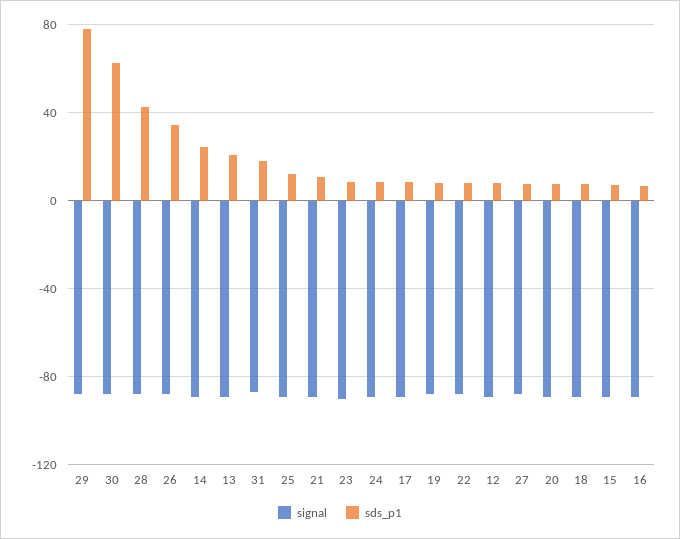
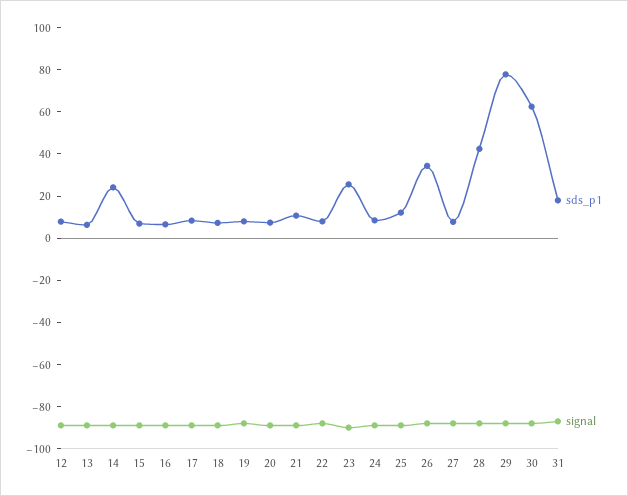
  {
    "signal": {
      "29": -90,
      "30": -90,
      "28": -90,
      "26": -90,
      "14": -90,
      "13": -90,
      "31": -85,
      "25": -90,
      "21": -90,
      "23": -90,
      "24": -90,
      "17": -90,
      "19": -90,
      "22": -90,
      "12": -90,
      "27": -90,
      "20": -90,
      "18": -90,
      "15": -90,
      "16": -90
    },
    "sds_p1": {
      "29": 80,
      "30": 65,
      "28": 40,
      "26": 35,
      "14": 25,
-     "13": 20,
+     "13": 5,
      "31": 20,
      "25": 10,
      "21": 10,
-     "23": 10,
+     "23": 25,
      "24": 10,
      "17": 10,
      "19": 10,
      "22": 10,
      "12": 10,
      "27": 10,
      "20": 5,
      "18": 5,
      "15": 5,
      "16": 5
    }
  }

